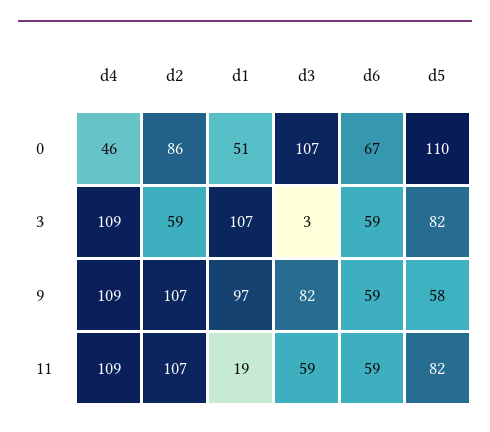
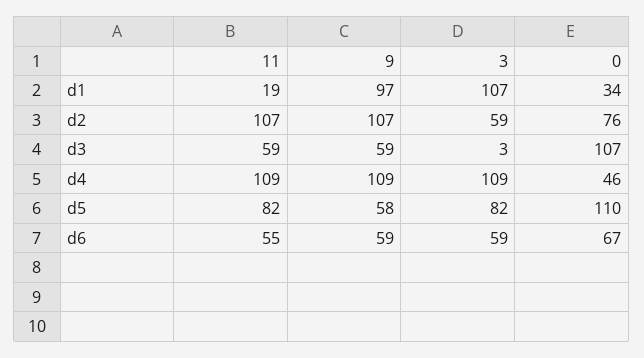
  {
    "d4": {
      "0": 46,
      "3": 109,
      "9": 109,
      "11": 109
    },
    "d2": {
-     "0": 86,
+     "0": 76,
      "3": 59,
      "9": 107,
      "11": 107
    },
    "d1": {
-     "0": 51,
+     "0": 34,
      "3": 107,
      "9": 97,
      "11": 19
    },
    "d3": {
      "0": 107,
      "3": 3,
-     "9": 82,
+     "9": 59,
      "11": 59
    },
    "d6": {
      "0": 67,
      "3": 59,
      "9": 59,
-     "11": 59
+     "11": 55
    },
    "d5": {
      "0": 110,
      "3": 82,
      "9": 58,
      "11": 82
    }
  }

